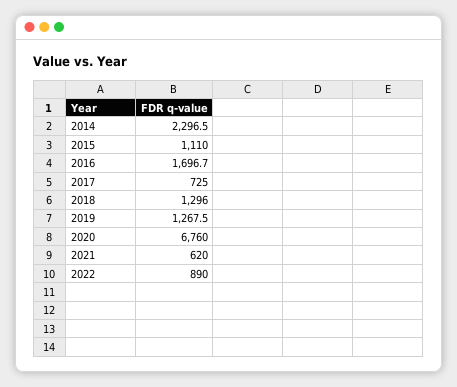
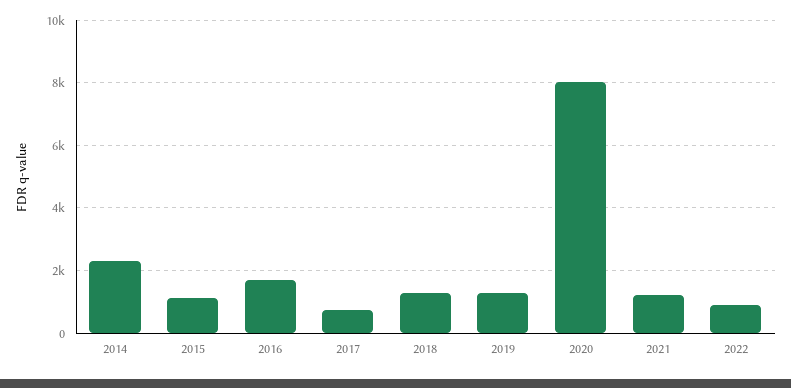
  {
    "2014": 2296.5,
    "2015": 1110,
    "2016": 1696.7,
    "2017": 725,
    "2018": 1296,
    "2019": 1267.5,
-   "2020": 6760,
+   "2020": 8000,
-   "2021": 620,
+   "2021": 1200,
    "2022": 890
  }

